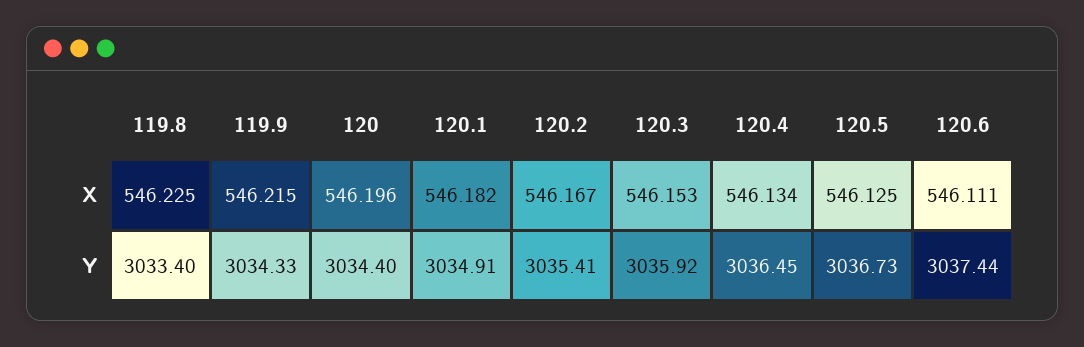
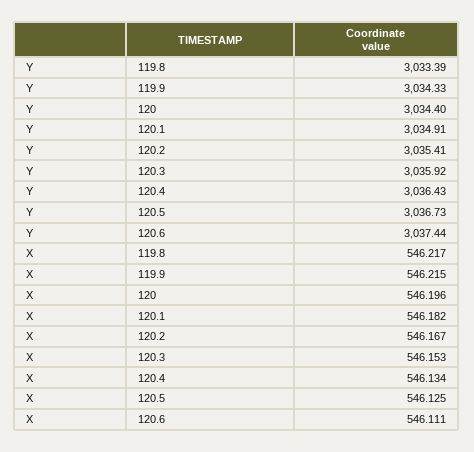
  {
    "119.8": {
-     "X": 546.225,
+     "X": 546.217,
-     "Y": 3033.4
+     "Y": 3033.39
    },
    "119.9": {
      "X": 546.215,
      "Y": 3034.33
    },
    "120": {
      "X": 546.196,
      "Y": 3034.4
    },
    "120.1": {
      "X": 546.182,
      "Y": 3034.91
    },
    "120.2": {
      "X": 546.167,
      "Y": 3035.41
    },
    "120.3": {
      "X": 546.153,
      "Y": 3035.92
    },
    "120.4": {
      "X": 546.134,
-     "Y": 3036.45
+     "Y": 3036.43
    },
    "120.5": {
      "X": 546.125,
      "Y": 3036.73
    },
    "120.6": {
      "X": 546.111,
      "Y": 3037.44
    }
  }

